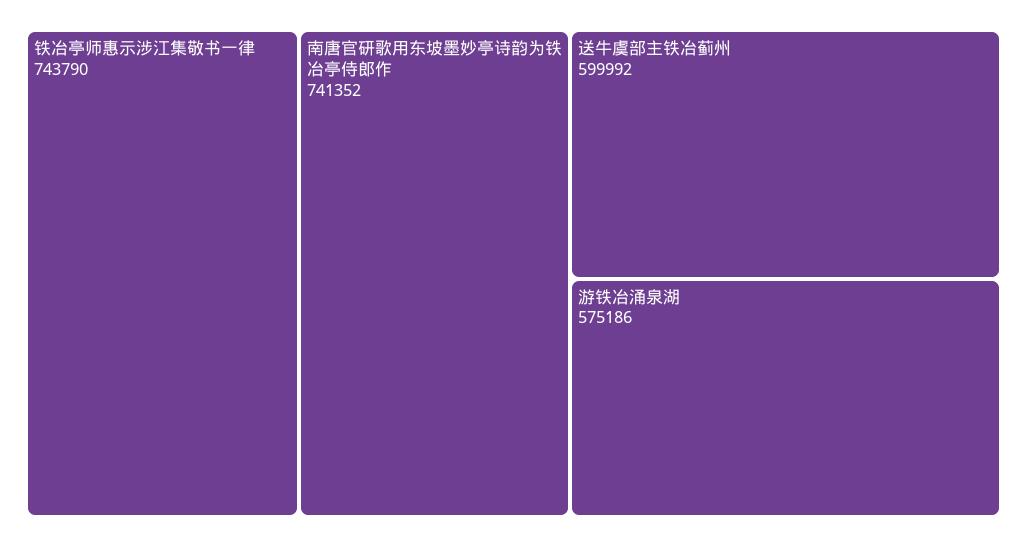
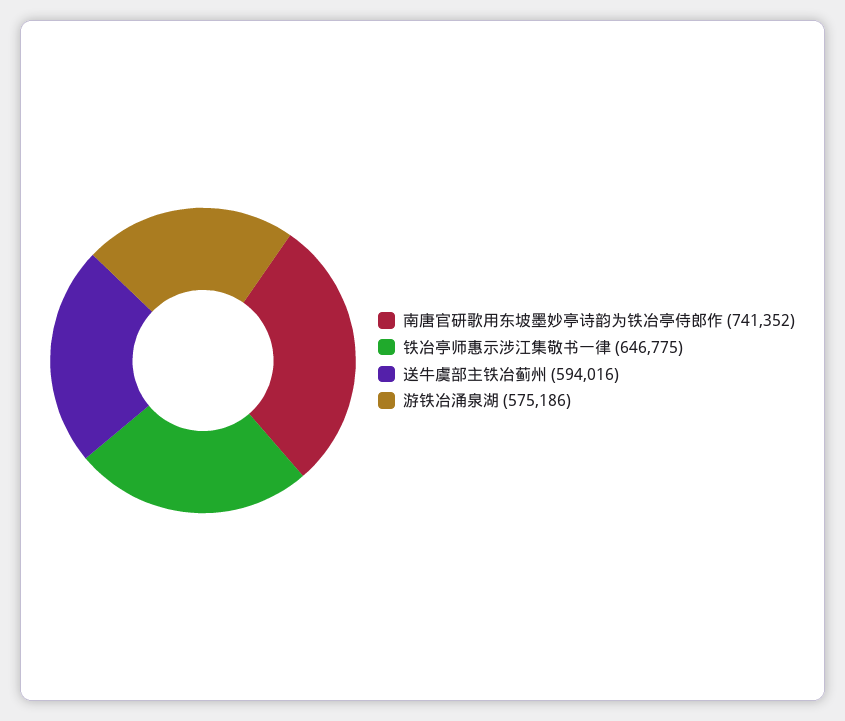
  {
-   "铁冶亭师惠示涉江集敬书一律": 743790,
+   "铁冶亭师惠示涉江集敬书一律": 646775,
    "南唐官研歌用东坡墨妙亭诗韵为铁冶亭侍郎作": 741352,
-   "送牛虞部主铁冶蓟州": 599992,
+   "送牛虞部主铁冶蓟州": 594016,
    "游铁冶涌泉湖": 575186
  }

